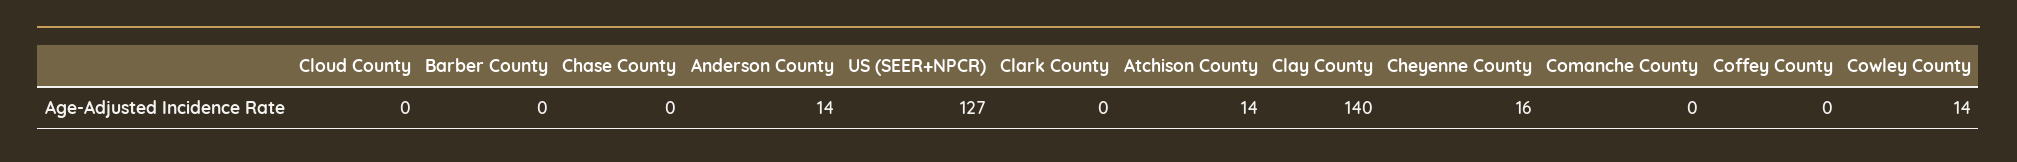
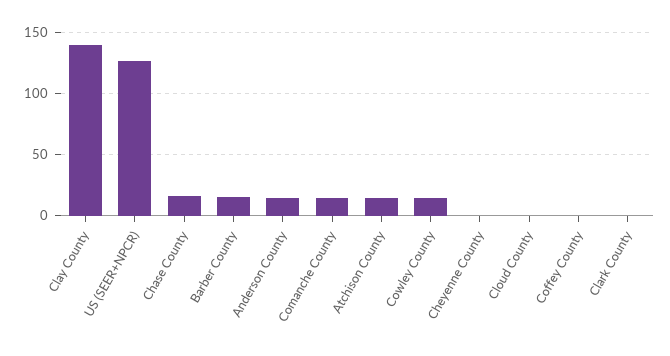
  {
    "Cloud County": 0,
-   "Barber County": 0,
+   "Barber County": 15,
-   "Chase County": 0,
+   "Chase County": 15,
    "Anderson County": 14,
    "US (SEER+NPCR)": 127,
    "Clark County": 0,
    "Atchison County": 14,
    "Clay County": 140,
-   "Cheyenne County": 16,
+   "Cheyenne County": 0,
-   "Comanche County": 0,
+   "Comanche County": 15,
    "Coffey County": 0,
    "Cowley County": 14
  }

